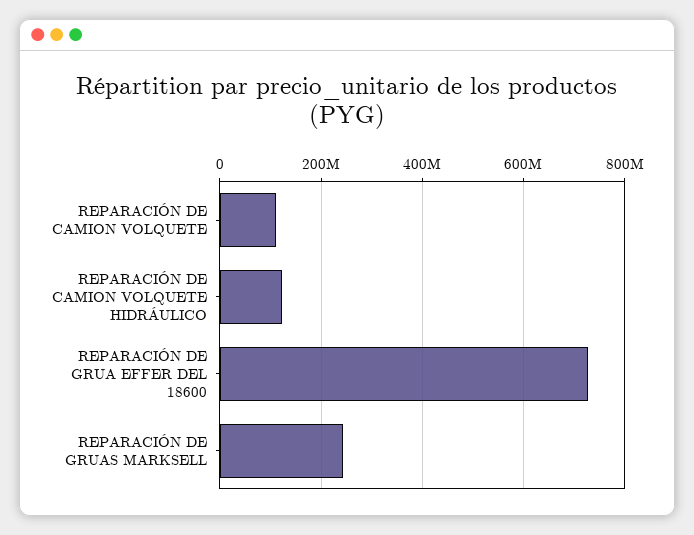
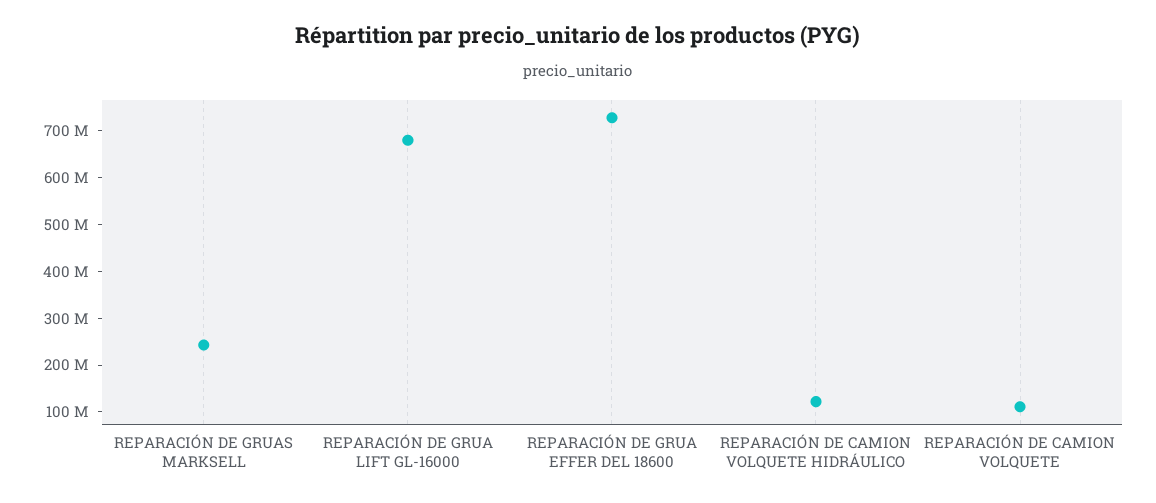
  {
    "REPARACIÓN DE CAMION VOLQUETE": 120000000,
    "REPARACIÓN DE CAMION VOLQUETE HIDRÁULICO": 120000000,
    "REPARACIÓN DE GRUA EFFER DEL 18600": 720000000,
-   "REPARACIÓN DE GRUAS MARKSELL": 240000000
+   "REPARACIÓN DE GRUAS MARKSELL": 240000000,
+   "REPARACIÓN DE GRUA LIFT GL-16000": 680000000
  }

